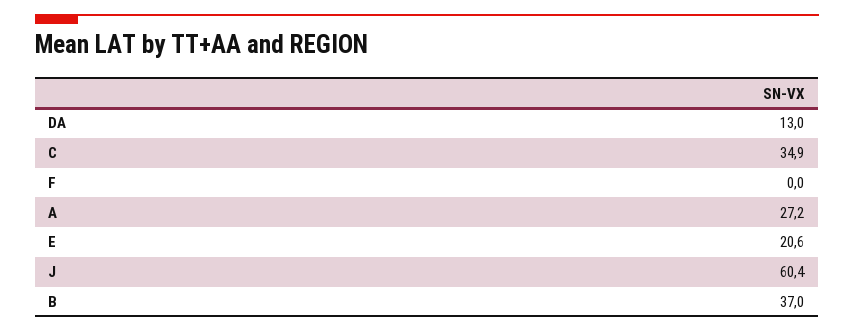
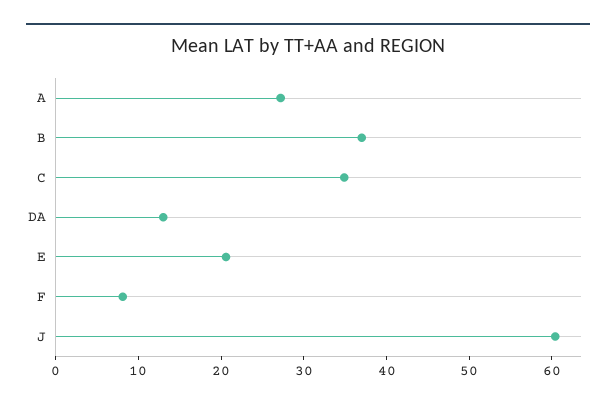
  {
    "DA": 13,
    "C": 34.9,
-   "F": 0,
+   "F": 8,
    "A": 27.2,
    "E": 20.6,
    "J": 60.4,
    "B": 37
  }

